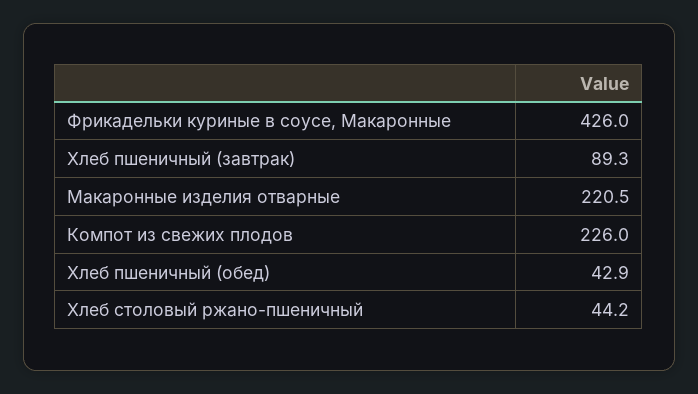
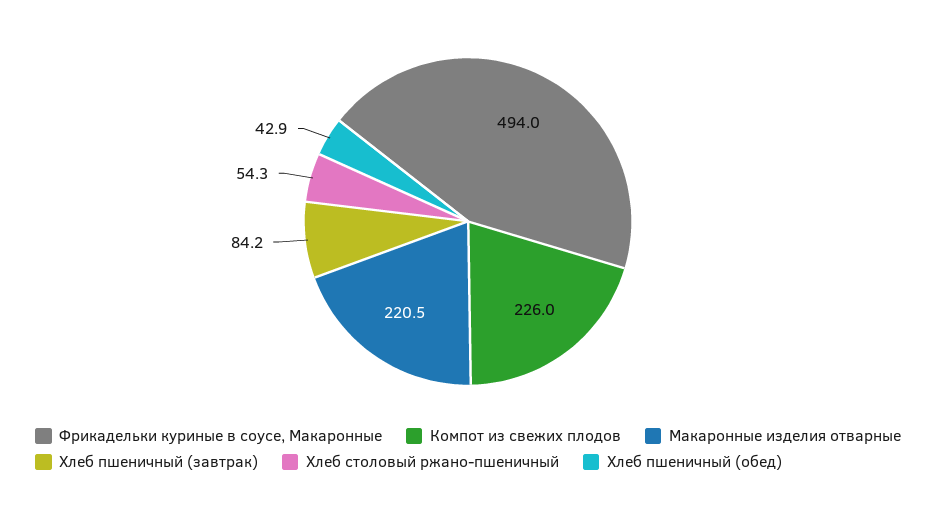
  {
-   "Фрикадельки куриные в соусе, Макаронные": 426,
+   "Фрикадельки куриные в соусе, Макаронные": 494,
-   "Хлеб пшеничный (завтрак)": 89.3,
+   "Хлеб пшеничный (завтрак)": 84.2,
    "Макаронные изделия отварные": 220.5,
    "Компот из свежих плодов": 226,
    "Хлеб пшеничный (обед)": 42.9,
-   "Хлеб столовый ржано-пшеничный": 44.2
+   "Хлеб столовый ржано-пшеничный": 54.3
  }

